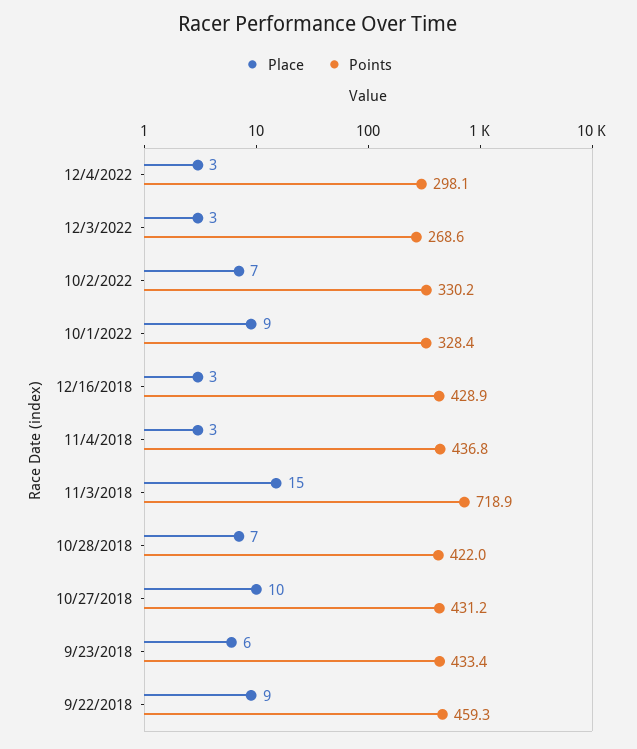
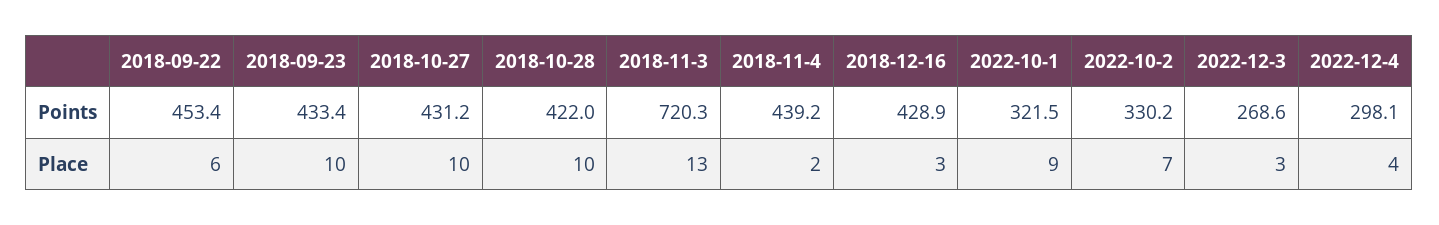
  {
    "Place": {
-     "12/4/2022": 3,
+     "12/4/2022": 4,
      "12/3/2022": 3,
      "10/2/2022": 7,
      "10/1/2022": 9,
      "12/16/2018": 3,
-     "11/4/2018": 3,
+     "11/4/2018": 2,
-     "11/3/2018": 15,
+     "11/3/2018": 13,
-     "10/28/2018": 7,
+     "10/28/2018": 10,
      "10/27/2018": 10,
-     "9/23/2018": 6,
+     "9/23/2018": 10,
-     "9/22/2018": 9
+     "9/22/2018": 6
    },
    "Points": {
      "12/4/2022": 298.1,
      "12/3/2022": 268.6,
      "10/2/2022": 330.2,
-     "10/1/2022": 328.4,
+     "10/1/2022": 321.5,
      "12/16/2018": 428.9,
-     "11/4/2018": 436.8,
+     "11/4/2018": 439.2,
-     "11/3/2018": 718.9,
+     "11/3/2018": 720.3,
      "10/28/2018": 422,
      "10/27/2018": 431.2,
      "9/23/2018": 433.4,
-     "9/22/2018": 459.3
+     "9/22/2018": 453.4
    }
  }

